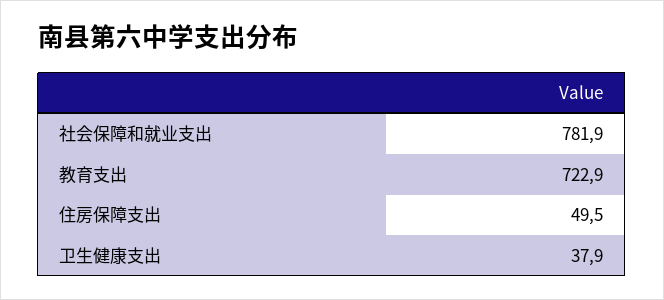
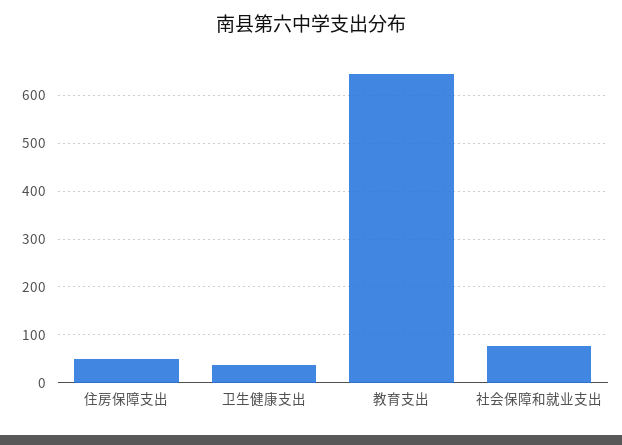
  {
-   "社会保障和就业支出": 781.9,
+   "社会保障和就业支出": 80,
-   "教育支出": 722.9,
+   "教育支出": 640,
    "住房保障支出": 49.5,
    "卫生健康支出": 37.9
  }

